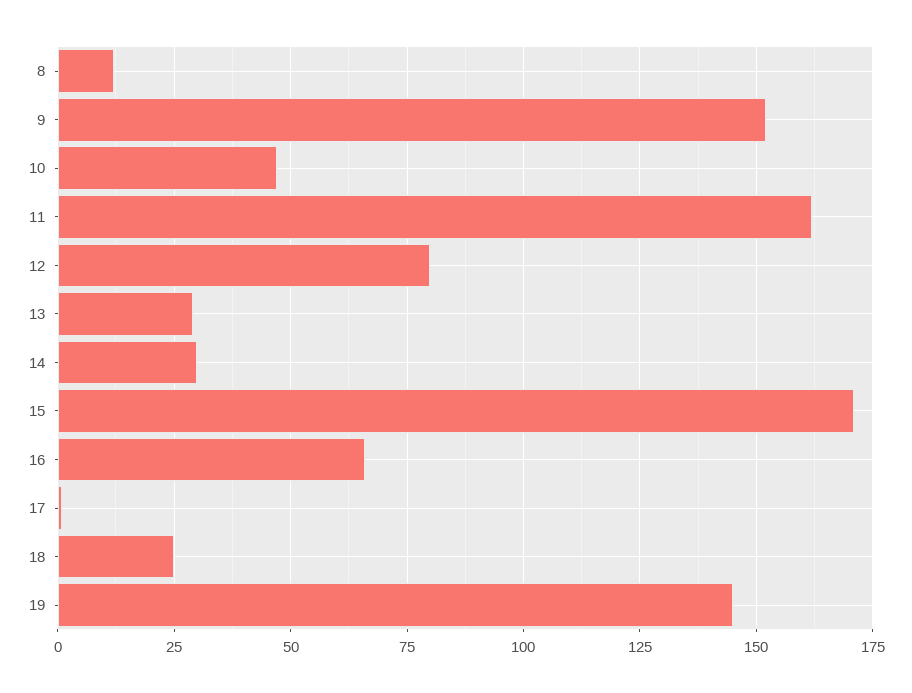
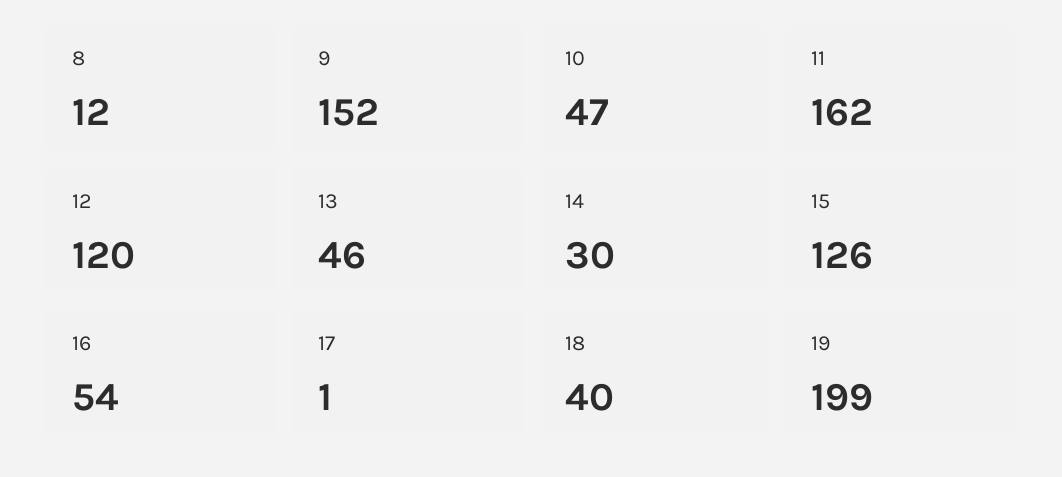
  {
    "8": 12,
    "9": 152,
    "10": 47,
    "11": 162,
-   "12": 80,
+   "12": 120,
-   "13": 30,
+   "13": 46,
    "14": 30,
-   "15": 170,
+   "15": 126,
-   "16": 65,
+   "16": 54,
    "17": 1,
-   "18": 25,
+   "18": 40,
-   "19": 145
+   "19": 199
  }

